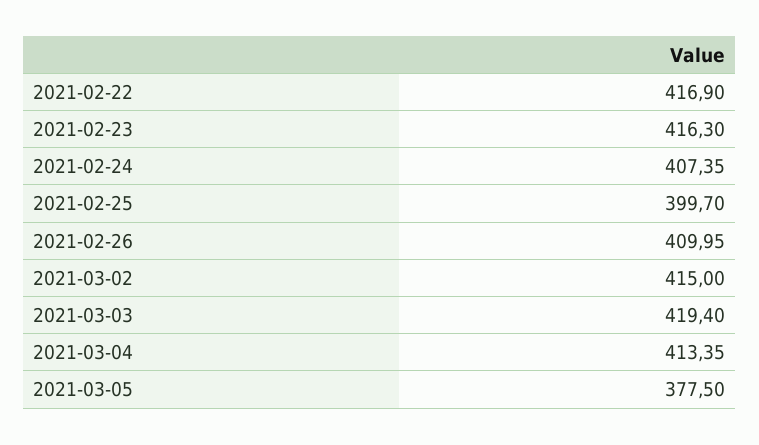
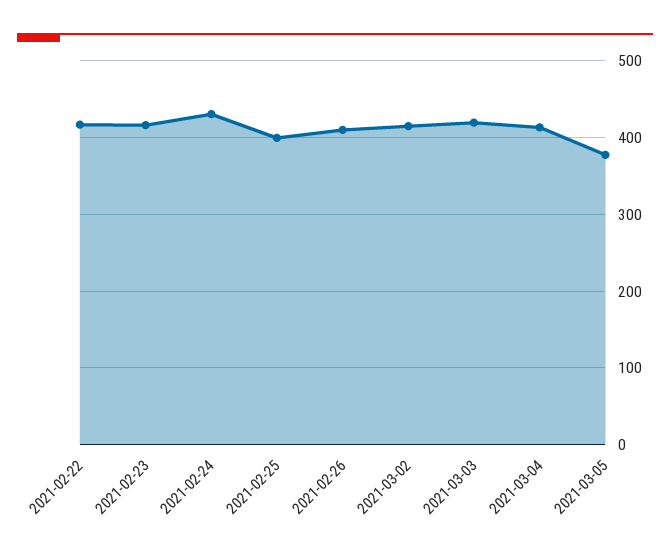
  {
    "2021-02-22": 416.9,
    "2021-02-23": 416.3,
-   "2021-02-24": 407.35,
+   "2021-02-24": 430,
    "2021-02-25": 399.7,
    "2021-02-26": 409.95,
    "2021-03-02": 415,
    "2021-03-03": 419.4,
    "2021-03-04": 413.35,
    "2021-03-05": 377.5
  }

